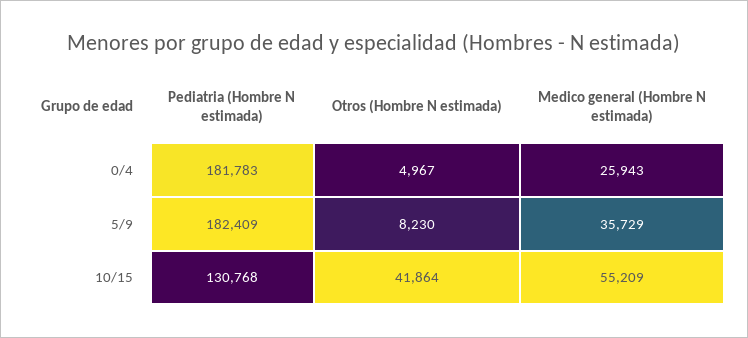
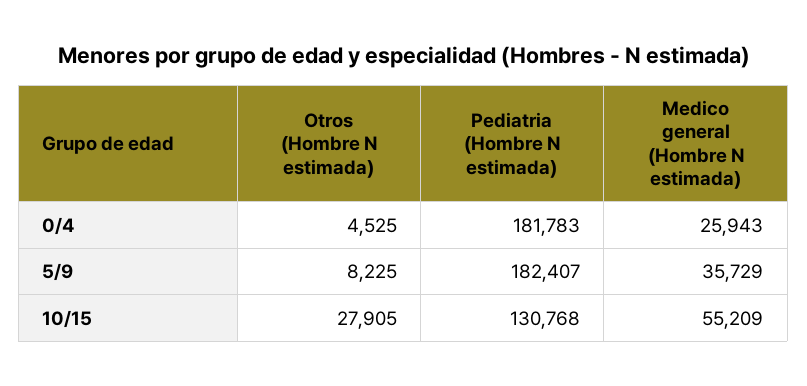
  {
    "Pediatria (Hombre N estimada)": {
      "0/4": 181783,
-     "5/9": 182409,
+     "5/9": 182407,
      "10/15": 130768
    },
    "Otros (Hombre N estimada)": {
-     "0/4": 4967,
+     "0/4": 4525,
-     "5/9": 8230,
+     "5/9": 8225,
-     "10/15": 41864
+     "10/15": 27905
    },
    "Medico general (Hombre N estimada)": {
      "0/4": 25943,
      "5/9": 35729,
      "10/15": 55209
    }
  }

